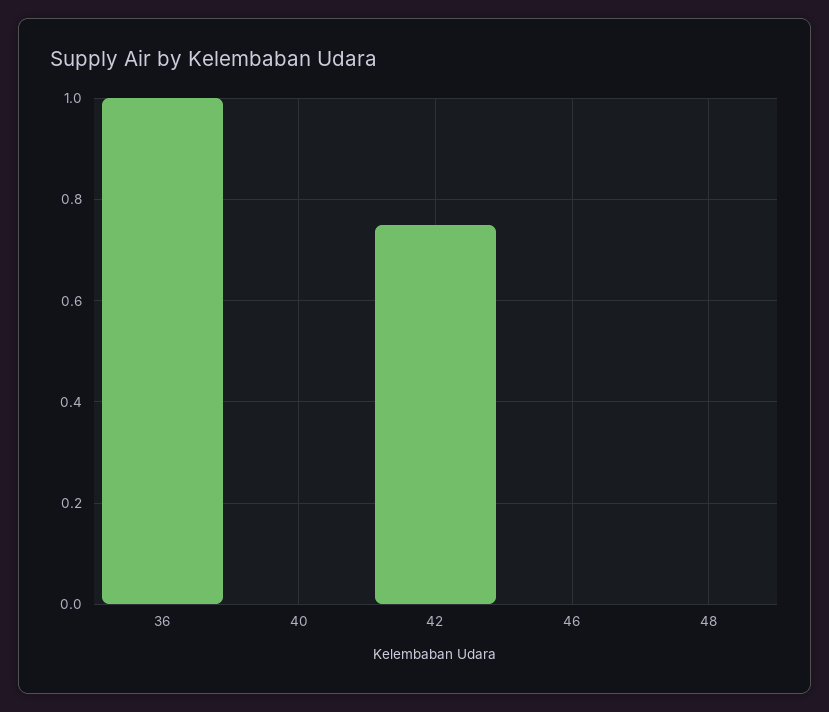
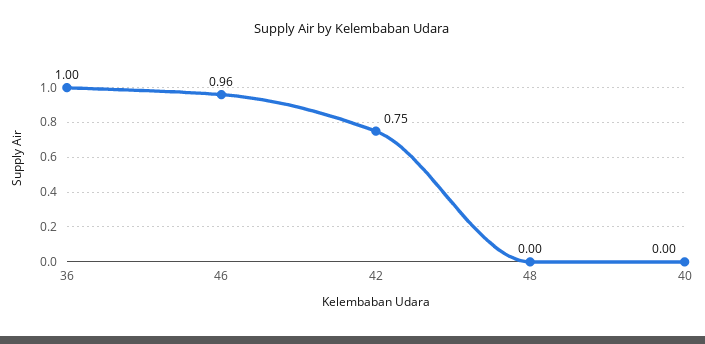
  {
    "36": 1,
    "40": 0,
    "42": 0.75,
-   "46": 0,
+   "46": 0.96,
    "48": 0
  }

